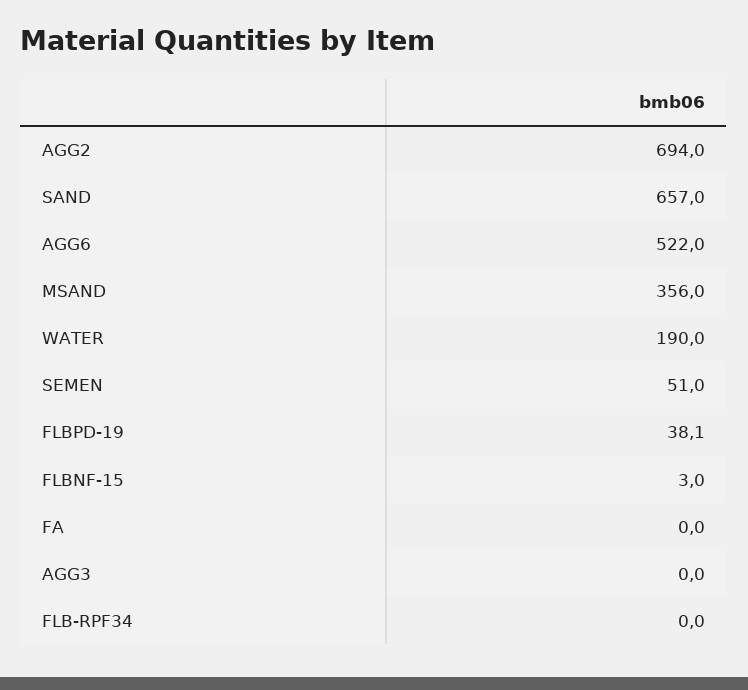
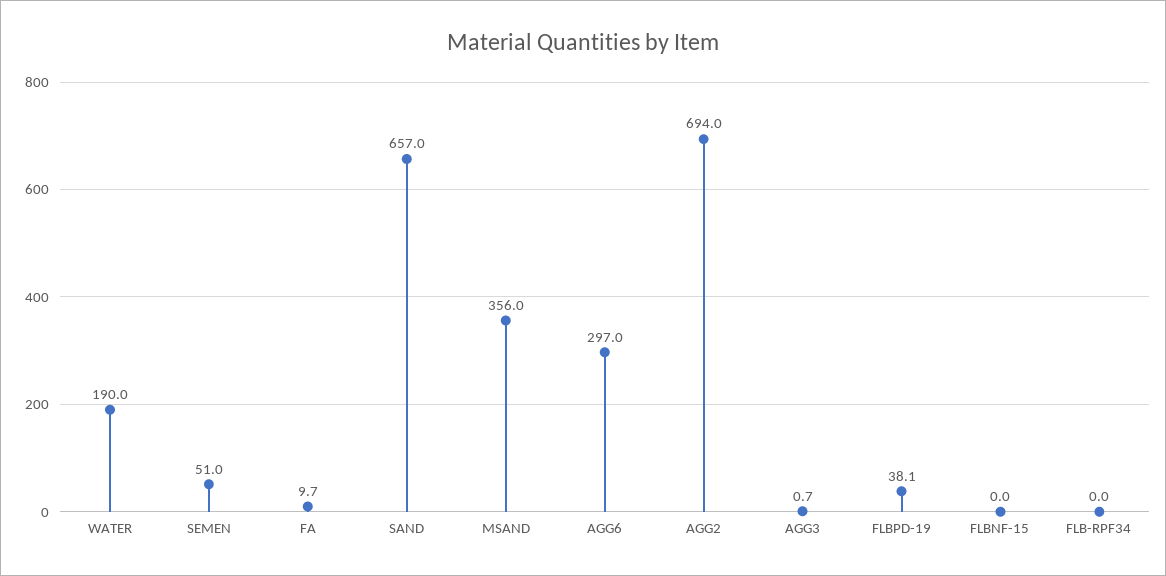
  {
    "AGG2": 694,
    "SAND": 657,
-   "AGG6": 522,
+   "AGG6": 297,
    "MSAND": 356,
    "WATER": 190,
    "SEMEN": 51,
    "FLBPD-19": 38.1,
-   "FLBNF-15": 3,
+   "FLBNF-15": 0,
-   "FA": 0,
+   "FA": 9.7,
-   "AGG3": 0,
+   "AGG3": 0.7,
    "FLB-RPF34": 0
  }

